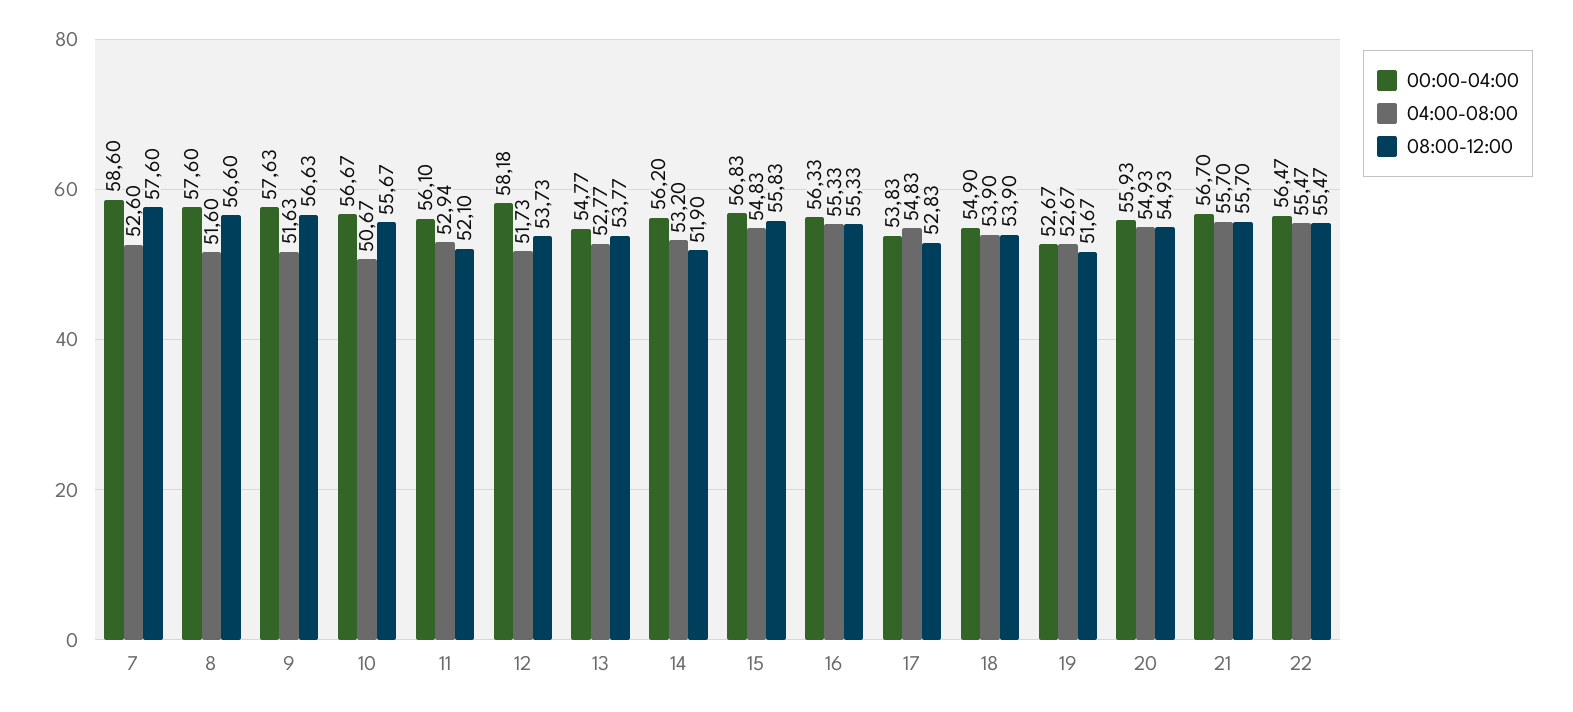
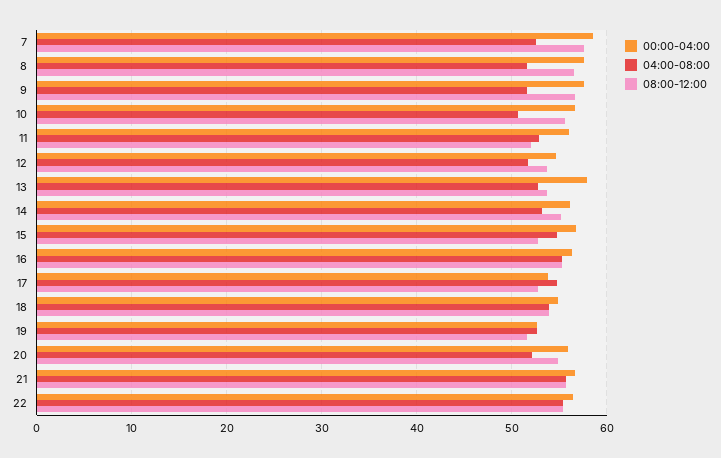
  {
    "00:00-04:00": {
      "7": 58.6,
      "8": 57.6,
      "9": 57.63,
      "10": 56.67,
      "11": 56.1,
-     "12": 58.18,
+     "12": 55,
-     "13": 54.77,
+     "13": 58,
      "14": 56.2,
      "15": 56.83,
      "16": 56.33,
      "17": 53.83,
      "18": 54.9,
      "19": 52.67,
      "20": 55.93,
      "21": 56.7,
      "22": 56.47
    },
    "04:00-08:00": {
      "7": 52.6,
      "8": 51.6,
      "9": 51.63,
      "10": 50.67,
      "11": 52.94,
      "12": 51.73,
      "13": 52.77,
      "14": 53.2,
      "15": 54.83,
      "16": 55.33,
      "17": 54.83,
      "18": 53.9,
      "19": 52.67,
-     "20": 54.93,
+     "20": 52,
      "21": 55.7,
      "22": 55.47
    },
    "08:00-12:00": {
      "7": 57.6,
      "8": 56.6,
      "9": 56.63,
      "10": 55.67,
      "11": 52.1,
      "12": 53.73,
      "13": 53.77,
-     "14": 51.9,
+     "14": 55,
-     "15": 55.83,
+     "15": 53,
      "16": 55.33,
      "17": 52.83,
      "18": 53.9,
      "19": 51.67,
      "20": 54.93,
      "21": 55.7,
      "22": 55.47
    }
  }

